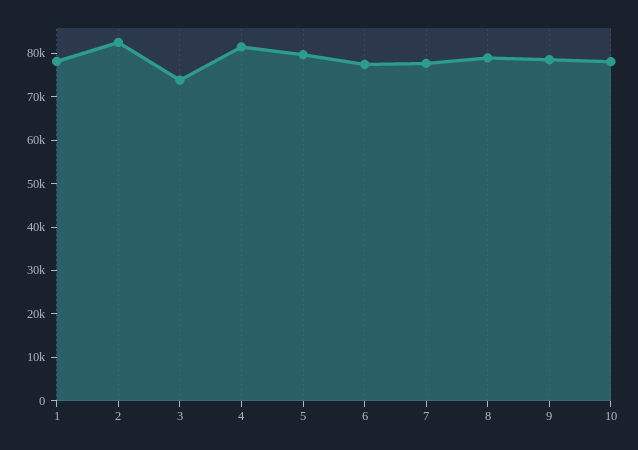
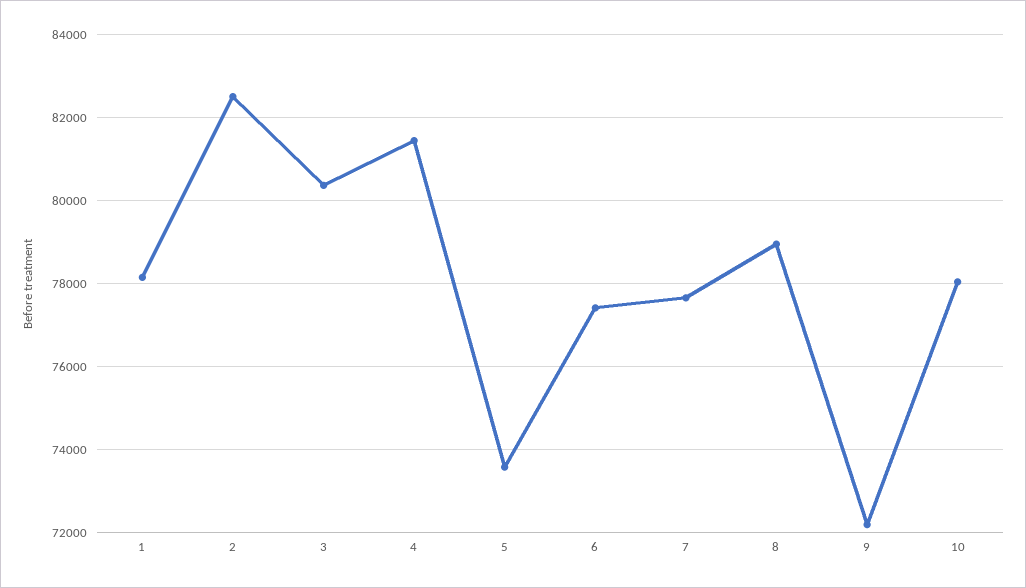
  {
    "1": 78200,
    "2": 82600,
-   "3": 74000,
+   "3": 80400,
    "4": 81400,
-   "5": 80000,
+   "5": 73600,
    "6": 77400,
    "7": 77600,
    "8": 79000,
-   "9": 78000,
+   "9": 72200,
    "10": 78000
  }

